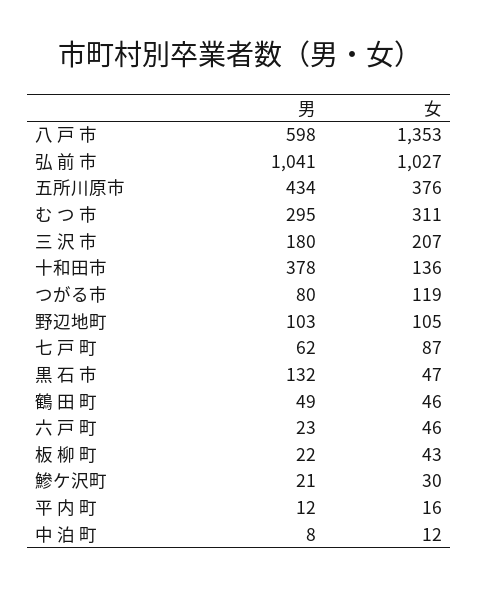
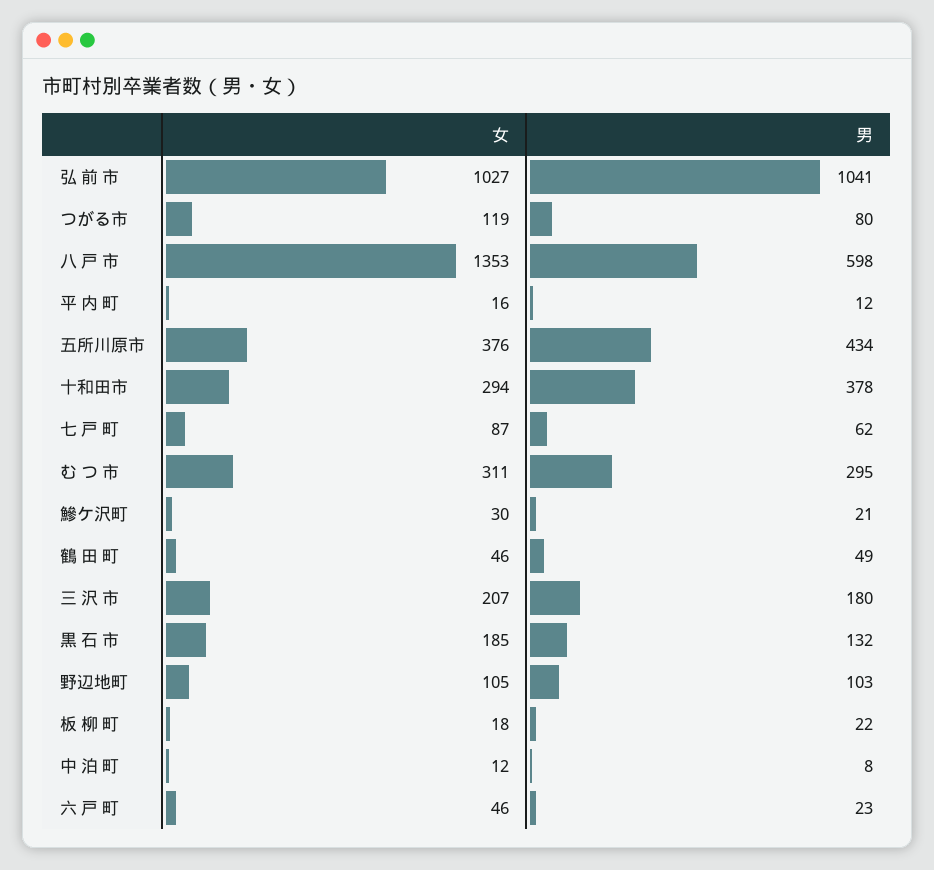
  {
    "男": {
      "八 戸 市": 598,
      "弘 前 市": 1041,
      "五所川原市": 434,
      "む つ 市": 295,
      "三 沢 市": 180,
      "十和田市": 378,
      "つがる市": 80,
      "野辺地町": 103,
      "七 戸 町": 62,
      "黒 石 市": 132,
      "鶴 田 町": 49,
      "六 戸 町": 23,
      "板 柳 町": 22,
      "鰺ケ沢町": 21,
      "平 内 町": 12,
      "中 泊 町": 8
    },
    "女": {
      "八 戸 市": 1353,
      "弘 前 市": 1027,
      "五所川原市": 376,
      "む つ 市": 311,
      "三 沢 市": 207,
-     "十和田市": 136,
+     "十和田市": 294,
      "つがる市": 119,
      "野辺地町": 105,
      "七 戸 町": 87,
-     "黒 石 市": 47,
+     "黒 石 市": 185,
      "鶴 田 町": 46,
      "六 戸 町": 46,
-     "板 柳 町": 43,
+     "板 柳 町": 18,
      "鰺ケ沢町": 30,
      "平 内 町": 16,
      "中 泊 町": 12
    }
  }

